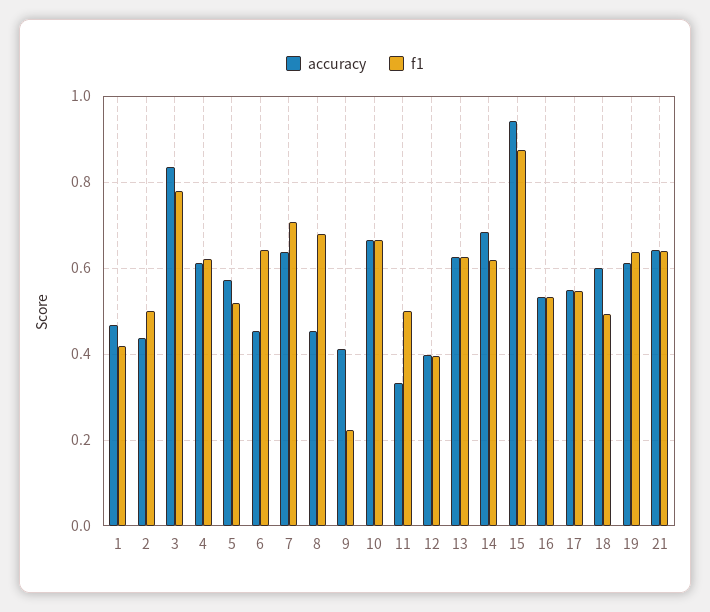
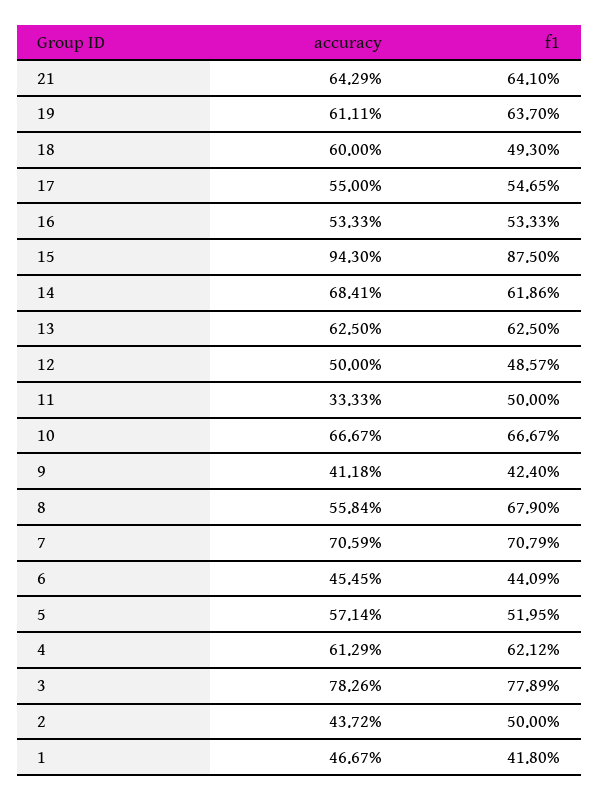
  {
    "accuracy": {
      "1": 0.4667,
      "2": 0.4372,
-     "3": 0.84,
+     "3": 0.7826,
      "4": 0.6129,
      "5": 0.5714,
      "6": 0.4545,
-     "7": 0.64,
+     "7": 0.7059,
-     "8": 0.46,
+     "8": 0.5584,
      "9": 0.4118,
      "10": 0.6667,
      "11": 0.3333,
-     "12": 0.4,
+     "12": 0.5,
      "13": 0.625,
      "14": 0.6841,
      "15": 0.943,
      "16": 0.5333,
      "17": 0.55,
      "18": 0.6,
      "19": 0.6111,
      "21": 0.6429
    },
    "f1": {
      "1": 0.418,
      "2": 0.5,
      "3": 0.7789,
      "4": 0.6212,
      "5": 0.5195,
-     "6": 0.64,
+     "6": 0.4409,
      "7": 0.7079,
      "8": 0.679,
-     "9": 0.22,
+     "9": 0.424,
      "10": 0.6667,
      "11": 0.5,
-     "12": 0.4,
+     "12": 0.4857,
      "13": 0.625,
      "14": 0.6186,
      "15": 0.875,
      "16": 0.5333,
      "17": 0.5465,
      "18": 0.493,
      "19": 0.637,
      "21": 0.641
    }
  }

